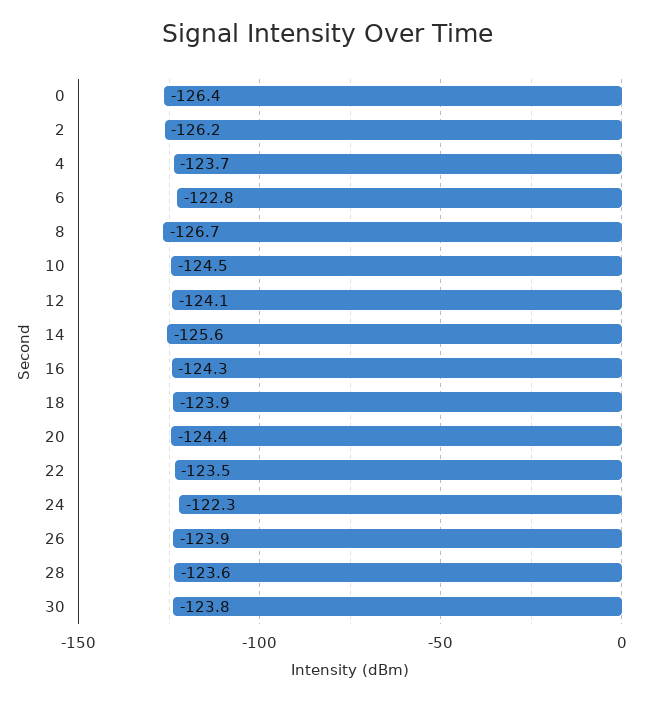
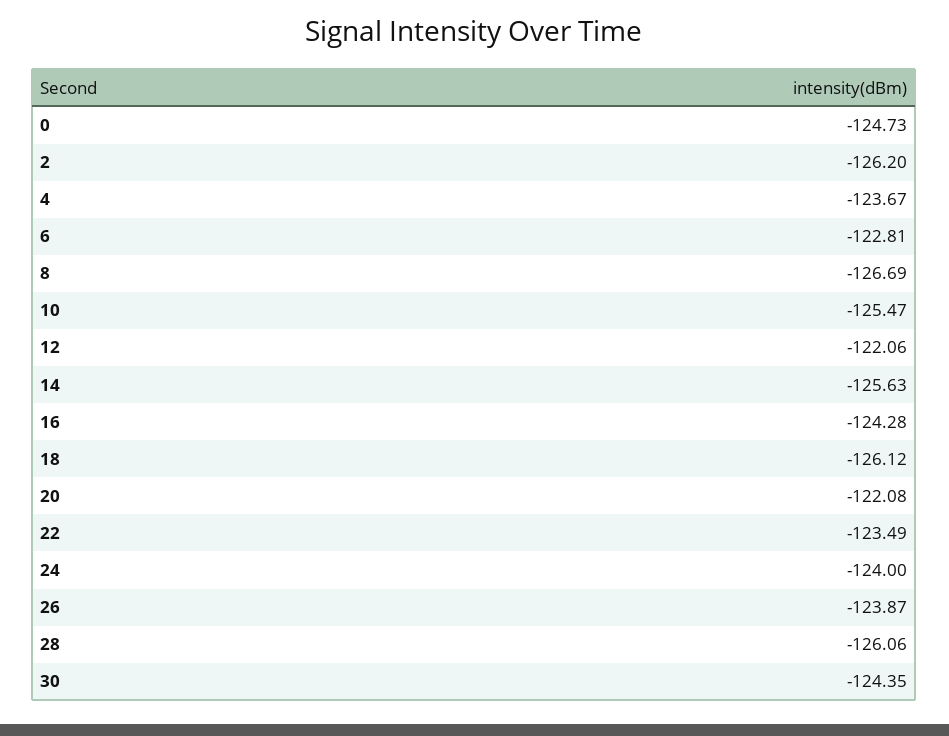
  {
-   "0": -126.4,
+   "0": -124.73,
    "2": -126.2,
    "4": -123.67,
    "6": -122.81,
    "8": -126.69,
-   "10": -124.5,
+   "10": -125.47,
-   "12": -124.1,
+   "12": -122.06,
    "14": -125.63,
    "16": -124.28,
-   "18": -123.9,
+   "18": -126.12,
-   "20": -124.4,
+   "20": -122.08,
    "22": -123.49,
-   "24": -122.3,
+   "24": -124,
    "26": -123.87,
-   "28": -123.6,
+   "28": -126.06,
-   "30": -123.8
+   "30": -124.35
  }

